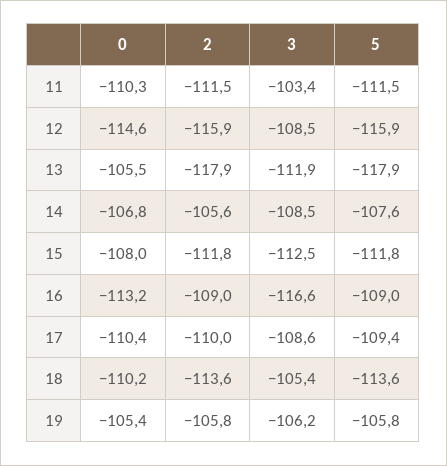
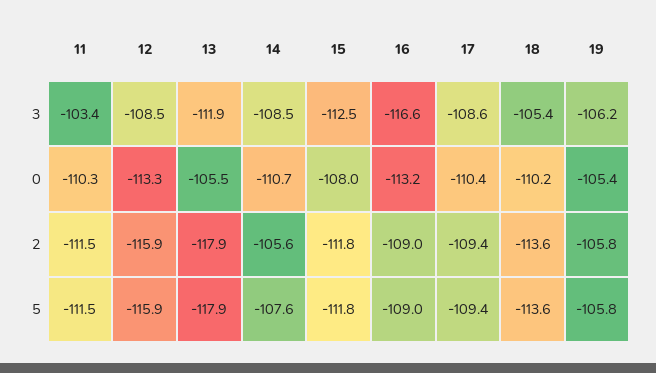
  {
    "0": {
      "11": -110.3,
-     "12": -114.6,
+     "12": -113.3,
      "13": -105.5,
-     "14": -106.8,
+     "14": -110.7,
      "15": -108,
      "16": -113.2,
      "17": -110.4,
      "18": -110.2,
      "19": -105.4
    },
    "2": {
      "11": -111.5,
      "12": -115.9,
      "13": -117.9,
      "14": -105.6,
      "15": -111.8,
      "16": -109,
-     "17": -110,
+     "17": -109.4,
      "18": -113.6,
      "19": -105.8
    },
    "3": {
      "11": -103.4,
      "12": -108.5,
      "13": -111.9,
      "14": -108.5,
      "15": -112.5,
      "16": -116.6,
      "17": -108.6,
      "18": -105.4,
      "19": -106.2
    },
    "5": {
      "11": -111.5,
      "12": -115.9,
      "13": -117.9,
      "14": -107.6,
      "15": -111.8,
      "16": -109,
      "17": -109.4,
      "18": -113.6,
      "19": -105.8
    }
  }

